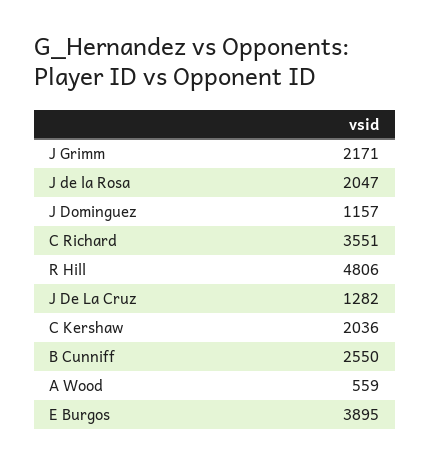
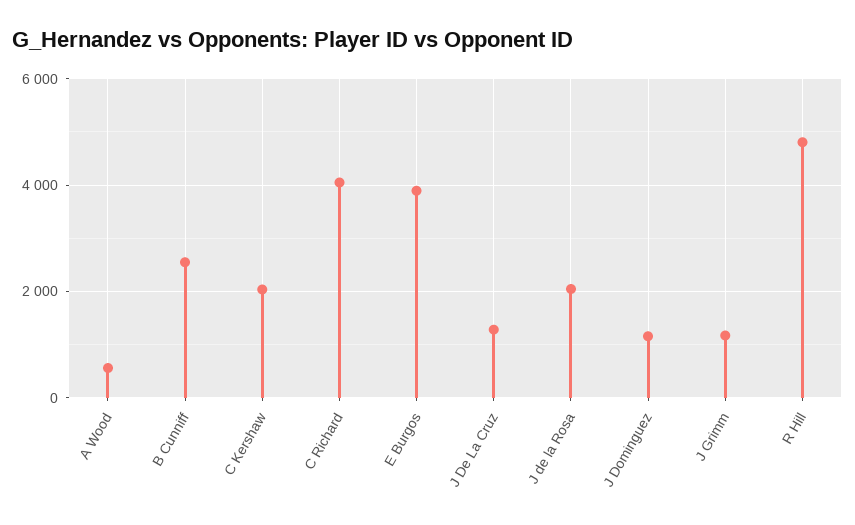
  {
-   "J Grimm": 2171,
+   "J Grimm": 1200,
    "J de la Rosa": 2047,
    "J Dominguez": 1157,
-   "C Richard": 3551,
+   "C Richard": 4000,
    "R Hill": 4806,
    "J De La Cruz": 1282,
    "C Kershaw": 2036,
    "B Cunniff": 2550,
    "A Wood": 559,
    "E Burgos": 3895
  }

